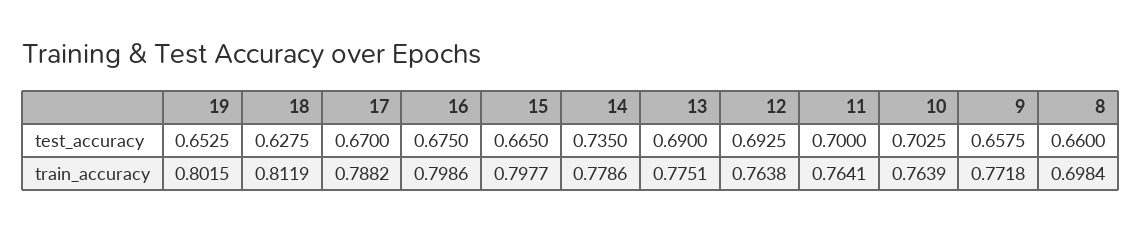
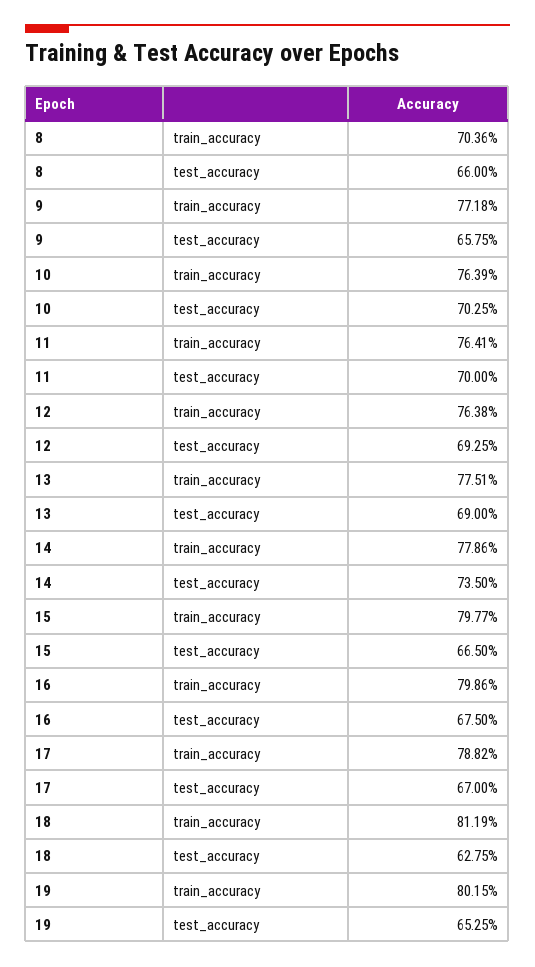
  {
    "19": {
      "test_accuracy": 0.6525,
      "train_accuracy": 0.8015
    },
    "18": {
      "test_accuracy": 0.6275,
      "train_accuracy": 0.8119
    },
    "17": {
      "test_accuracy": 0.67,
      "train_accuracy": 0.7882
    },
    "16": {
      "test_accuracy": 0.675,
      "train_accuracy": 0.7986
    },
    "15": {
      "test_accuracy": 0.665,
      "train_accuracy": 0.7977
    },
    "14": {
      "test_accuracy": 0.735,
      "train_accuracy": 0.7786
    },
    "13": {
      "test_accuracy": 0.69,
      "train_accuracy": 0.7751
    },
    "12": {
      "test_accuracy": 0.6925,
      "train_accuracy": 0.7638
    },
    "11": {
      "test_accuracy": 0.7,
      "train_accuracy": 0.7641
    },
    "10": {
      "test_accuracy": 0.7025,
      "train_accuracy": 0.7639
    },
    "9": {
      "test_accuracy": 0.6575,
      "train_accuracy": 0.7718
    },
    "8": {
      "test_accuracy": 0.66,
-     "train_accuracy": 0.6984
+     "train_accuracy": 0.7036
    }
  }

